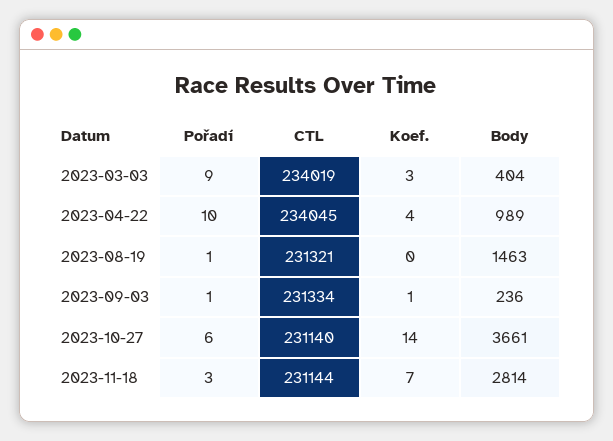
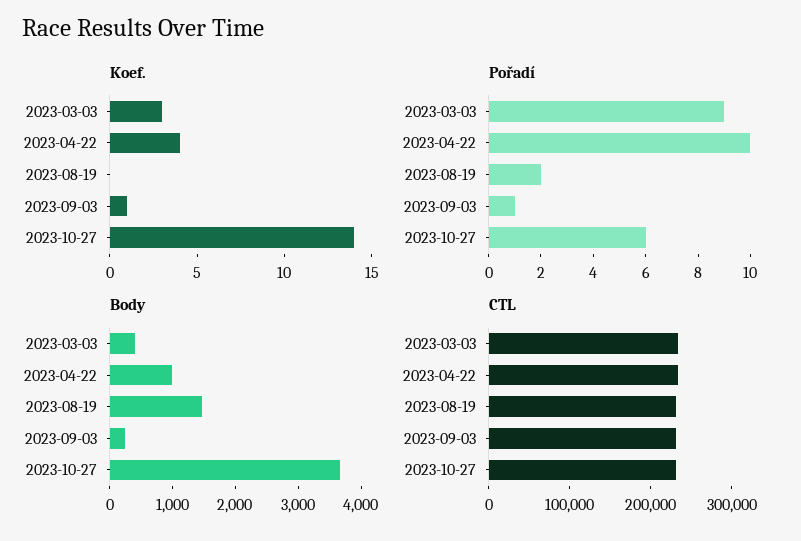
  {
    "Pořadí": {
      "2023-03-03": 9,
      "2023-04-22": 10,
-     "2023-08-19": 1,
+     "2023-08-19": 2,
      "2023-09-03": 1,
-     "2023-10-27": 6,
+     "2023-10-27": 6
-     "2023-11-18": 3
    },
    "CTL": {
      "2023-03-03": 234019,
      "2023-04-22": 234045,
      "2023-08-19": 231321,
      "2023-09-03": 231334,
-     "2023-10-27": 231140,
+     "2023-10-27": 231140
-     "2023-11-18": 231144
    },
    "Koef.": {
      "2023-03-03": 3,
      "2023-04-22": 4,
      "2023-08-19": 0,
      "2023-09-03": 1,
-     "2023-10-27": 14,
+     "2023-10-27": 14
-     "2023-11-18": 7
    },
    "Body": {
      "2023-03-03": 404,
      "2023-04-22": 989,
      "2023-08-19": 1463,
      "2023-09-03": 236,
-     "2023-10-27": 3661,
+     "2023-10-27": 3661
-     "2023-11-18": 2814
    }
  }

